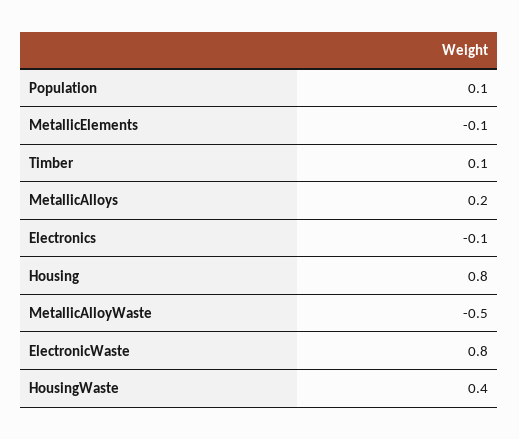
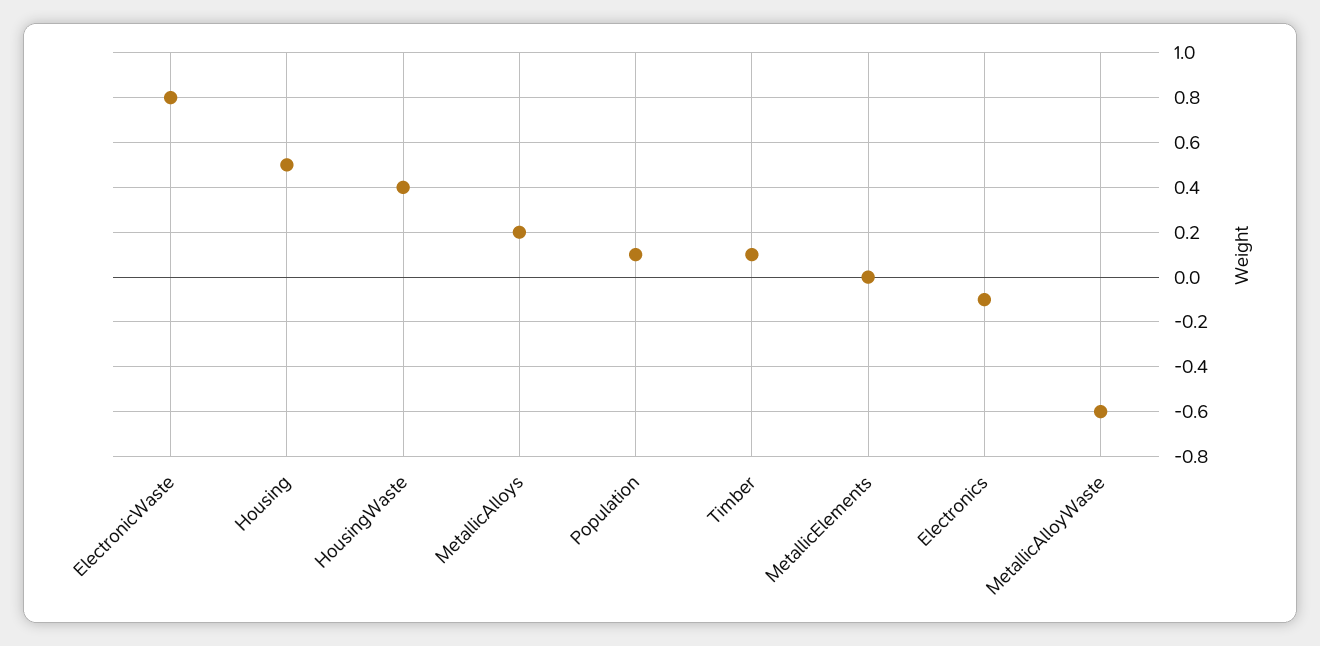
  {
    "Population": 0.1,
-   "MetallicElements": -0.1,
+   "MetallicElements": 0,
    "Timber": 0.1,
    "MetallicAlloys": 0.2,
    "Electronics": -0.1,
-   "Housing": 0.8,
+   "Housing": 0.5,
-   "MetallicAlloyWaste": -0.5,
+   "MetallicAlloyWaste": -0.6,
    "ElectronicWaste": 0.8,
    "HousingWaste": 0.4
  }

